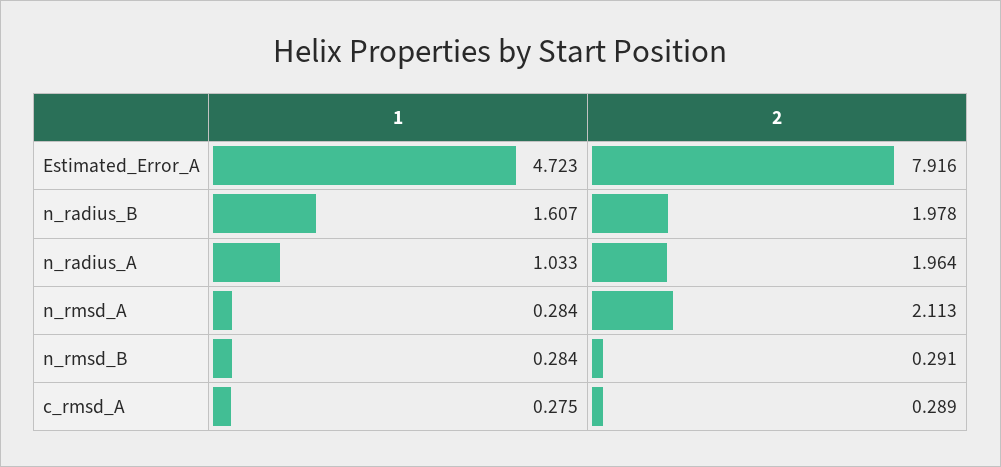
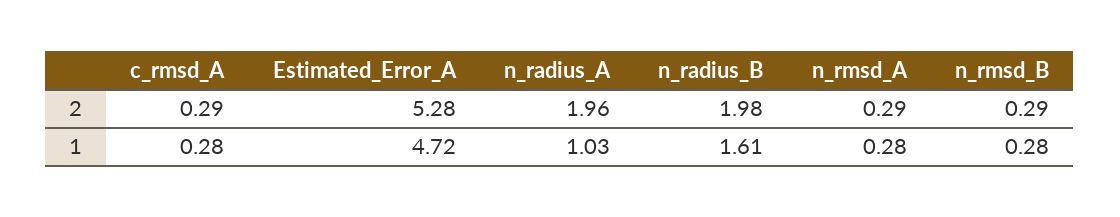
  {
    "1": {
      "Estimated_Error_A": 4.723,
      "n_radius_B": 1.607,
      "n_radius_A": 1.033,
      "n_rmsd_A": 0.284,
      "n_rmsd_B": 0.284,
      "c_rmsd_A": 0.275
    },
    "2": {
-     "Estimated_Error_A": 7.916,
+     "Estimated_Error_A": 5.28,
      "n_radius_B": 1.978,
      "n_radius_A": 1.964,
-     "n_rmsd_A": 2.113,
+     "n_rmsd_A": 0.29,
      "n_rmsd_B": 0.291,
      "c_rmsd_A": 0.289
    }
  }

